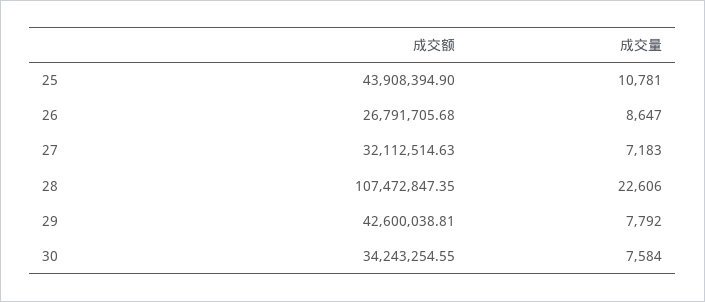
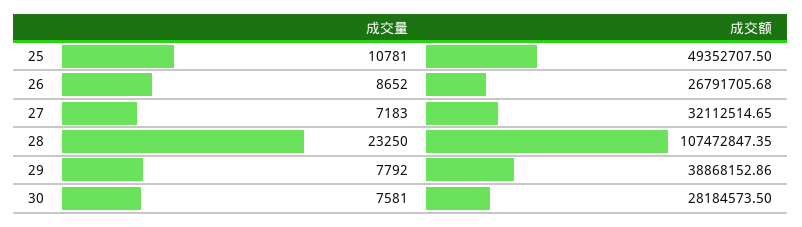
  {
    "成交额": {
-     "25": 43908394.9,
+     "25": 49352707.5,
      "26": 26791705.68,
-     "27": 32112514.63,
+     "27": 32112514.65,
      "28": 107472847.35,
-     "29": 42600038.81,
+     "29": 38868152.86,
-     "30": 34243254.55
+     "30": 28184573.5
    },
    "成交量": {
      "25": 10781,
-     "26": 8647,
+     "26": 8652,
      "27": 7183,
-     "28": 22606,
+     "28": 23250,
      "29": 7792,
-     "30": 7584
+     "30": 7581
    }
  }

